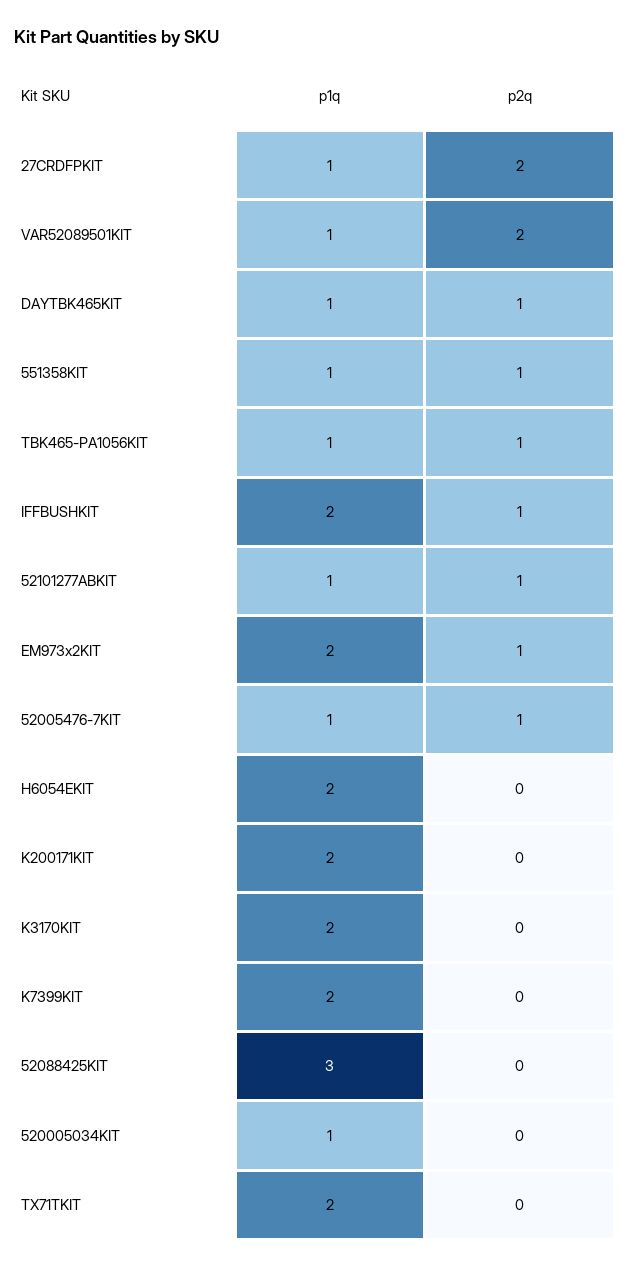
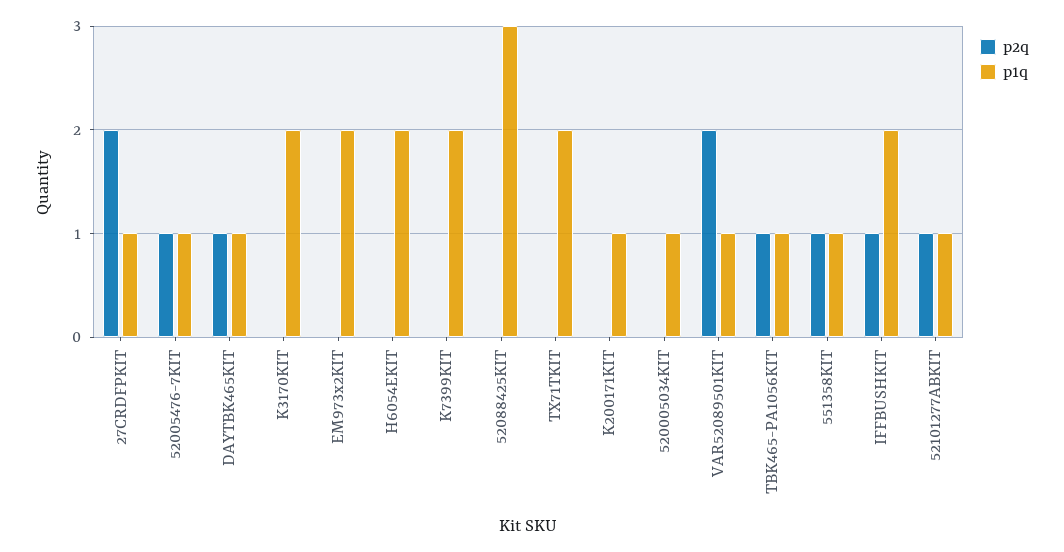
  {
    "p1q": {
      "27CRDFPKIT": 1,
      "VAR52089501KIT": 1,
      "DAYTBK465KIT": 1,
      "551358KIT": 1,
      "TBK465-PA1056KIT": 1,
      "IFFBUSHKIT": 2,
      "52101277ABKIT": 1,
      "EM973x2KIT": 2,
      "52005476-7KIT": 1,
      "H6054EKIT": 2,
-     "K200171KIT": 2,
+     "K200171KIT": 1,
      "K3170KIT": 2,
      "K7399KIT": 2,
      "52088425KIT": 3,
      "520005034KIT": 1,
      "TX71TKIT": 2
    },
    "p2q": {
      "27CRDFPKIT": 2,
      "VAR52089501KIT": 2,
      "DAYTBK465KIT": 1,
      "551358KIT": 1,
      "TBK465-PA1056KIT": 1,
      "IFFBUSHKIT": 1,
      "52101277ABKIT": 1,
-     "EM973x2KIT": 1,
+     "EM973x2KIT": 0,
      "52005476-7KIT": 1,
      "H6054EKIT": 0,
      "K200171KIT": 0,
      "K3170KIT": 0,
      "K7399KIT": 0,
      "52088425KIT": 0,
      "520005034KIT": 0,
      "TX71TKIT": 0
    }
  }

